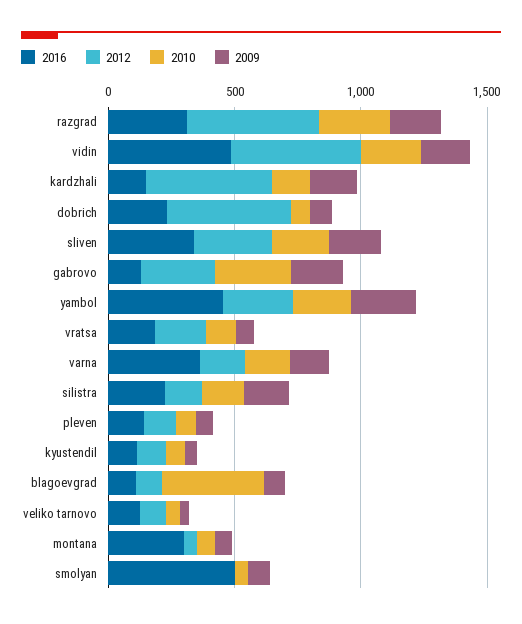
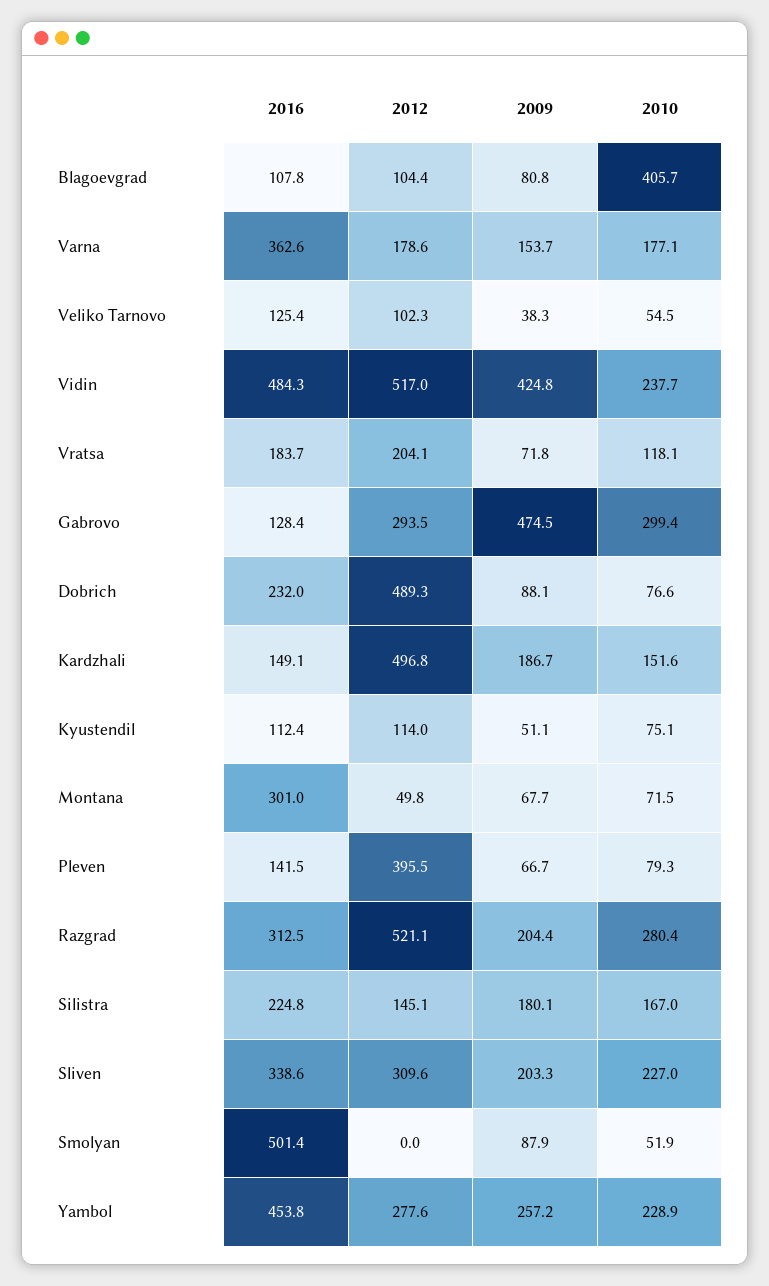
  {
    "2016": {
      "razgrad": 312.5,
      "vidin": 484.3,
      "kardzhali": 149.1,
      "dobrich": 232,
      "sliven": 338.6,
      "gabrovo": 128.4,
      "yambol": 453.8,
      "vratsa": 183.7,
      "varna": 362.6,
      "silistra": 224.8,
      "pleven": 141.5,
      "kyustendil": 112.4,
      "blagoevgrad": 107.8,
      "veliko tarnovo": 125.4,
      "montana": 301,
      "smolyan": 501.4
    },
    "2012": {
      "razgrad": 521.1,
      "vidin": 517,
      "kardzhali": 496.8,
      "dobrich": 489.3,
      "sliven": 309.6,
      "gabrovo": 293.5,
      "yambol": 277.6,
      "vratsa": 204.1,
      "varna": 178.6,
      "silistra": 145.1,
-     "pleven": 100,
+     "pleven": 395.5,
      "kyustendil": 114,
      "blagoevgrad": 104.4,
      "veliko tarnovo": 102.3,
      "montana": 49.8,
      "smolyan": 0
    },
    "2010": {
      "razgrad": 280.4,
      "vidin": 237.7,
      "kardzhali": 151.6,
      "dobrich": 76.6,
      "sliven": 227,
      "gabrovo": 299.4,
      "yambol": 228.9,
      "vratsa": 118.1,
      "varna": 177.1,
      "silistra": 167,
      "pleven": 79.3,
      "kyustendil": 75.1,
      "blagoevgrad": 405.7,
      "veliko tarnovo": 54.5,
      "montana": 71.5,
      "smolyan": 51.9
    },
    "2009": {
      "razgrad": 204.4,
-     "vidin": 200,
+     "vidin": 424.8,
      "kardzhali": 186.7,
      "dobrich": 88.1,
      "sliven": 203.3,
-     "gabrovo": 200,
+     "gabrovo": 474.5,
      "yambol": 257.2,
      "vratsa": 71.8,
      "varna": 153.7,
      "silistra": 180.1,
      "pleven": 66.7,
      "kyustendil": 51.1,
      "blagoevgrad": 80.8,
      "veliko tarnovo": 38.3,
      "montana": 67.7,
      "smolyan": 87.9
    }
  }

